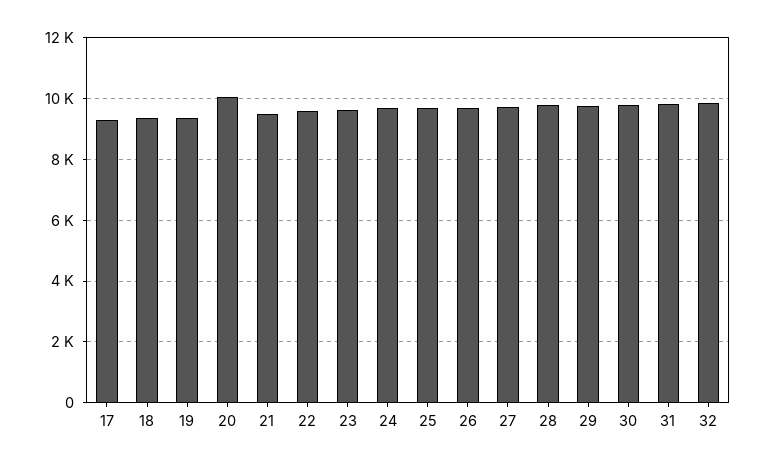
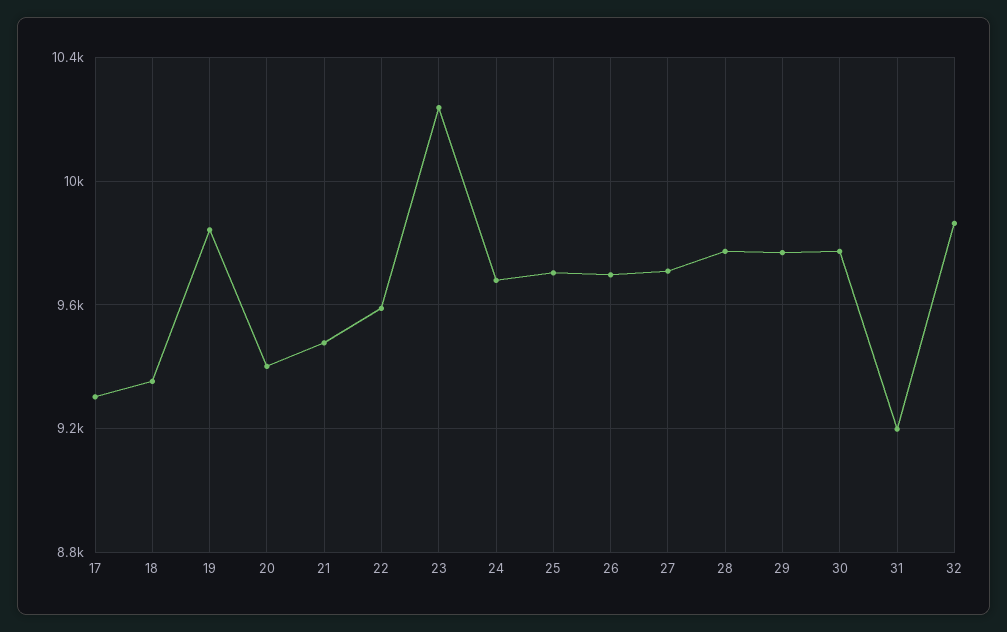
  {
    "17": 9300,
    "18": 9350,
-   "19": 9400,
+   "19": 9850,
-   "20": 10000,
+   "20": 9400,
    "21": 9500,
    "22": 9600,
-   "23": 9600,
+   "23": 10250,
    "24": 9700,
    "25": 9700,
    "26": 9700,
    "27": 9700,
    "28": 9750,
    "29": 9750,
    "30": 9750,
-   "31": 9800,
+   "31": 9200,
    "32": 9850
  }

